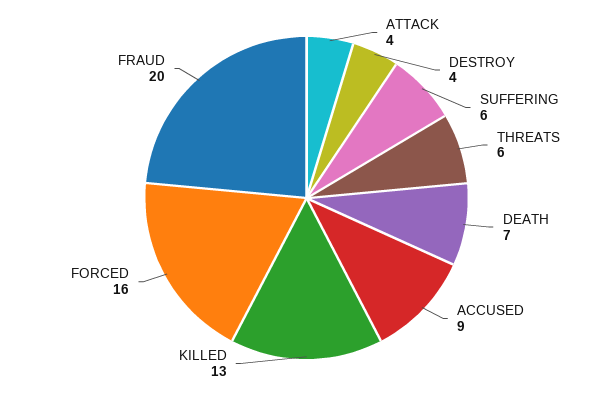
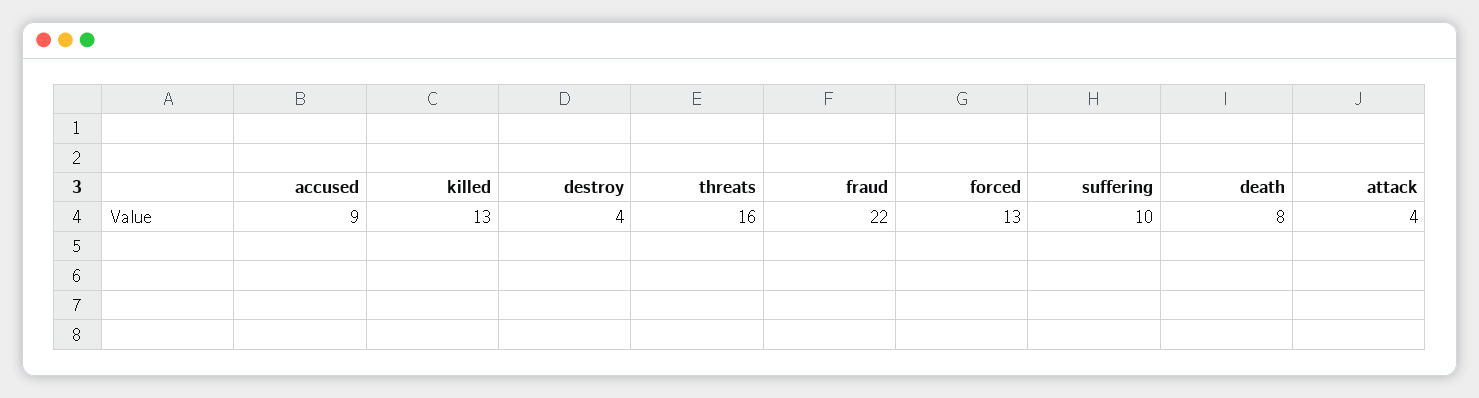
  {
    "ATTACK": 4,
    "DESTROY": 4,
-   "SUFFERING": 6,
+   "SUFFERING": 10,
-   "THREATS": 6,
+   "THREATS": 16,
-   "DEATH": 7,
+   "DEATH": 8,
    "ACCUSED": 9,
    "KILLED": 13,
-   "FORCED": 16,
+   "FORCED": 13,
-   "FRAUD": 20
+   "FRAUD": 22
  }

